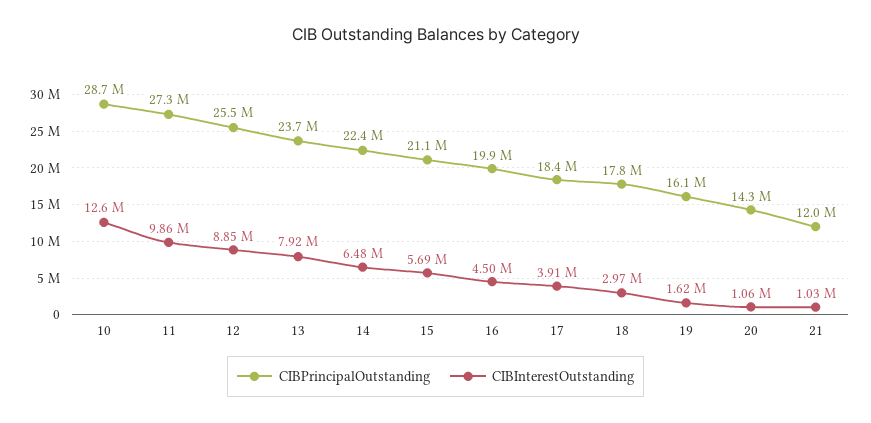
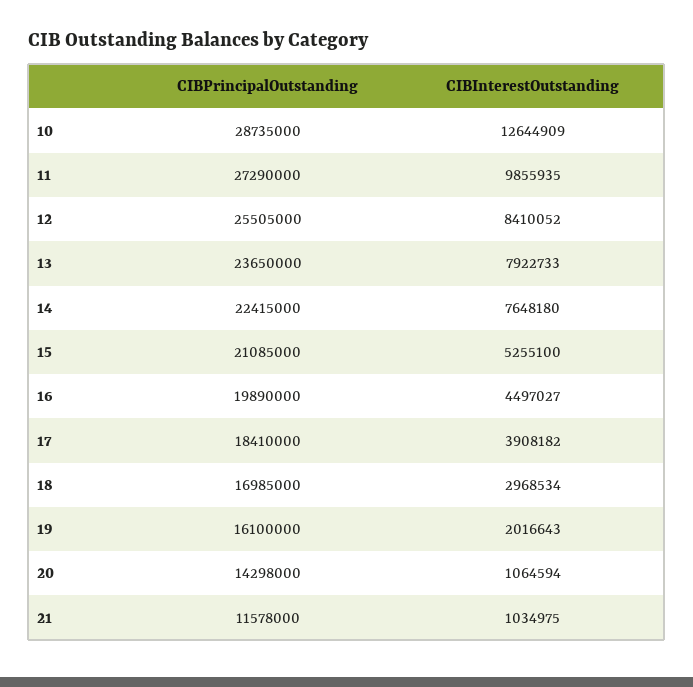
  {
    "CIBPrincipalOutstanding": {
      "10": 28735000,
      "11": 27290000,
      "12": 25505000,
      "13": 23650000,
      "14": 22415000,
      "15": 21085000,
      "16": 19890000,
      "17": 18410000,
-     "18": 17800000,
+     "18": 16985000,
      "19": 16100000,
      "20": 14298000,
-     "21": 12000000
+     "21": 11578000
    },
    "CIBInterestOutstanding": {
      "10": 12644909,
      "11": 9855935,
-     "12": 8850000,
+     "12": 8410052,
      "13": 7922733,
-     "14": 6480000,
+     "14": 7648180,
-     "15": 5690000,
+     "15": 5255100,
      "16": 4497027,
      "17": 3908182,
      "18": 2968534,
-     "19": 1620000,
+     "19": 2016643,
      "20": 1064594,
      "21": 1034975
    }
  }

